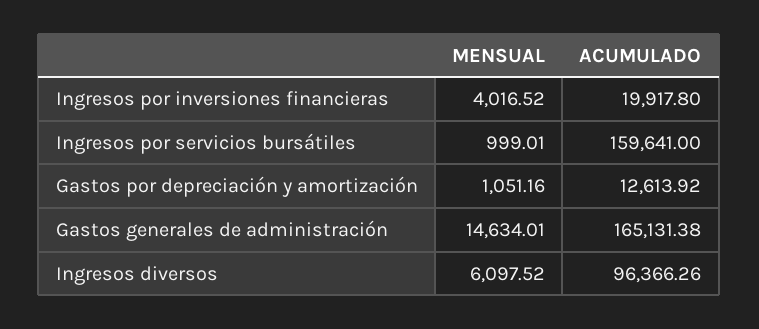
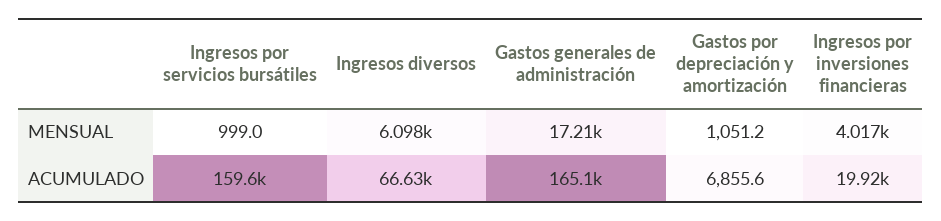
  {
    "MENSUAL": {
      "Ingresos por inversiones financieras": 4016.52,
      "Ingresos por servicios bursátiles": 999.01,
      "Gastos por depreciación y amortización": 1051.16,
-     "Gastos generales de administración": 14634.01,
+     "Gastos generales de administración": 17210,
      "Ingresos diversos": 6097.52
    },
    "ACUMULADO": {
      "Ingresos por inversiones financieras": 19917.8,
      "Ingresos por servicios bursátiles": 159641,
-     "Gastos por depreciación y amortización": 12613.92,
+     "Gastos por depreciación y amortización": 6855.6,
      "Gastos generales de administración": 165131.38,
-     "Ingresos diversos": 96366.26
+     "Ingresos diversos": 66630
    }
  }

